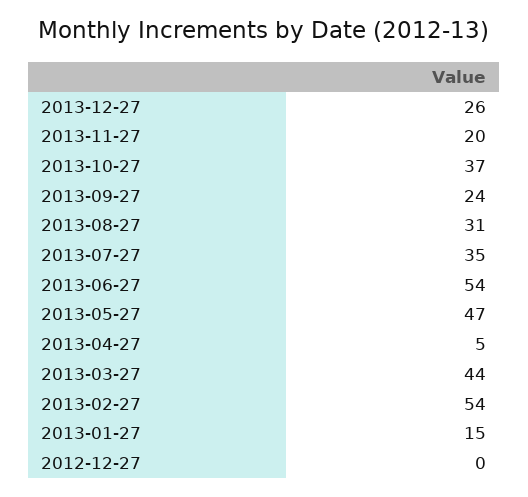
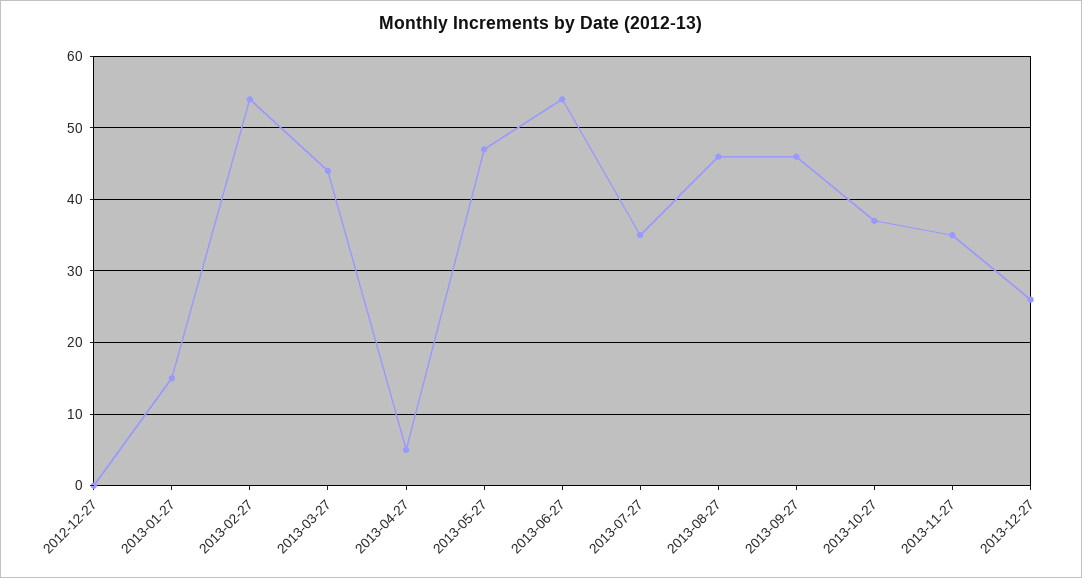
  {
    "2013-12-27": 26,
-   "2013-11-27": 20,
+   "2013-11-27": 35,
    "2013-10-27": 37,
-   "2013-09-27": 24,
+   "2013-09-27": 46,
-   "2013-08-27": 31,
+   "2013-08-27": 46,
    "2013-07-27": 35,
    "2013-06-27": 54,
    "2013-05-27": 47,
    "2013-04-27": 5,
    "2013-03-27": 44,
    "2013-02-27": 54,
    "2013-01-27": 15,
    "2012-12-27": 0
  }

